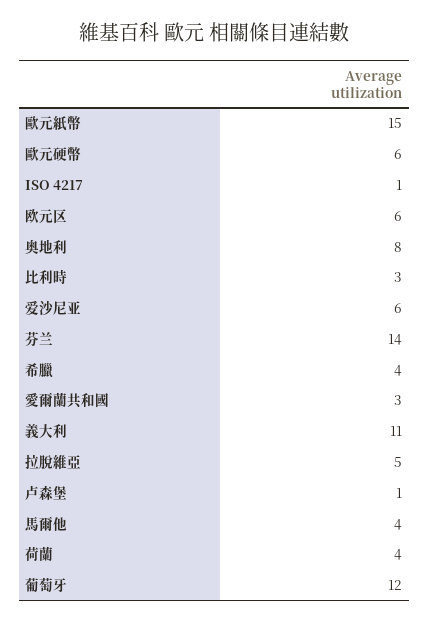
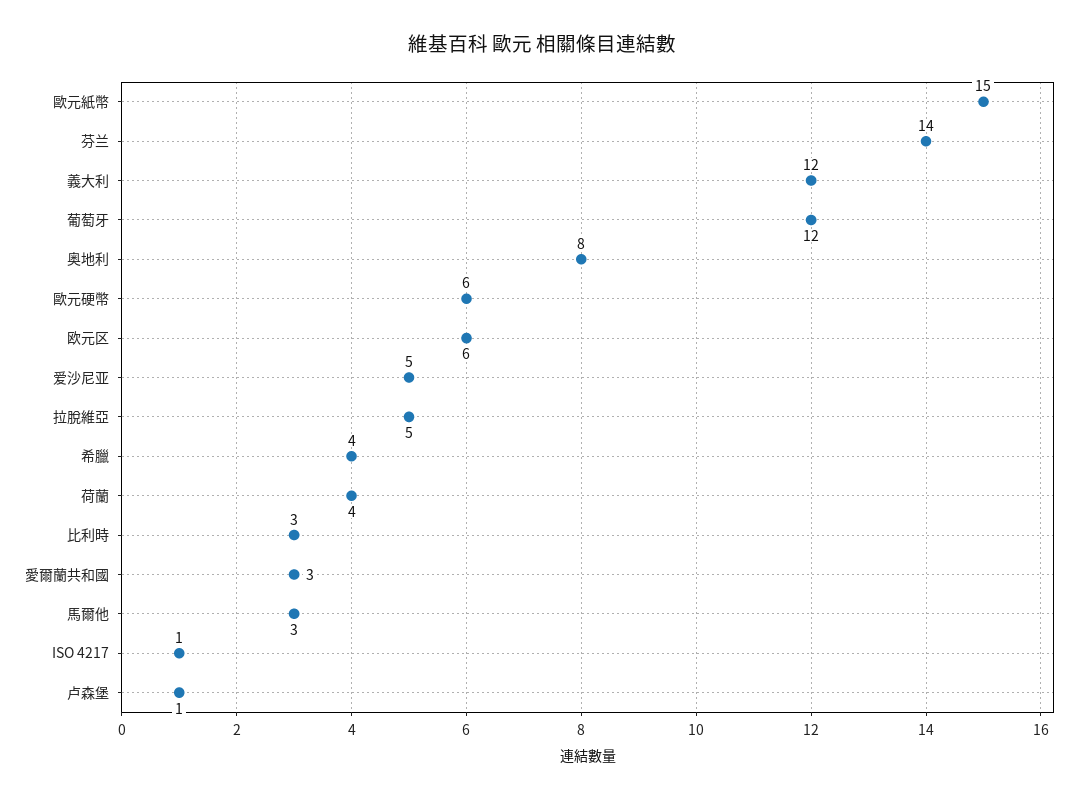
  {
    "歐元紙幣": 15,
    "歐元硬幣": 6,
    "ISO 4217": 1,
    "欧元区": 6,
    "奥地利": 8,
    "比利時": 3,
-   "爱沙尼亚": 6,
+   "爱沙尼亚": 5,
    "芬兰": 14,
    "希臘": 4,
    "愛爾蘭共和國": 3,
-   "義大利": 11,
+   "義大利": 12,
    "拉脫維亞": 5,
    "卢森堡": 1,
-   "馬爾他": 4,
+   "馬爾他": 3,
    "荷蘭": 4,
    "葡萄牙": 12
  }

